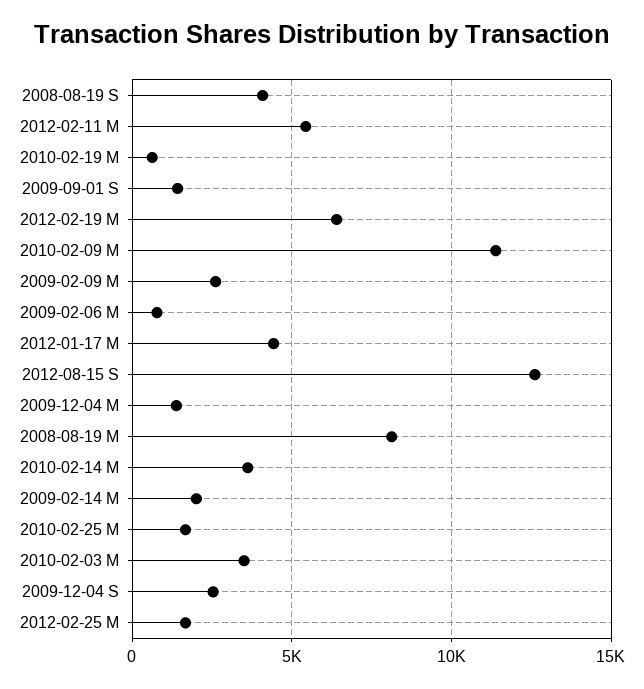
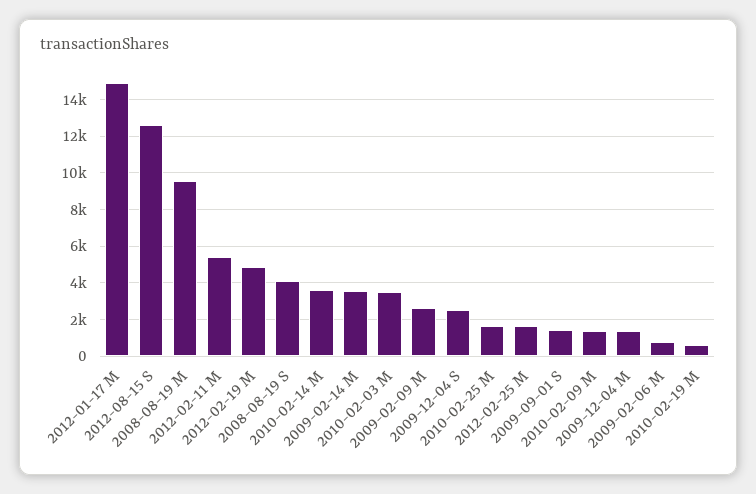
  {
    "2008-08-19 S": 4000,
    "2012-02-11 M": 5500,
    "2010-02-19 M": 500,
    "2009-09-01 S": 1500,
-   "2012-02-19 M": 6500,
+   "2012-02-19 M": 5000,
-   "2010-02-09 M": 11500,
+   "2010-02-09 M": 1500,
    "2009-02-09 M": 2500,
    "2009-02-06 M": 1000,
-   "2012-01-17 M": 4500,
+   "2012-01-17 M": 15000,
    "2012-08-15 S": 12500,
    "2009-12-04 M": 1500,
-   "2008-08-19 M": 8000,
+   "2008-08-19 M": 9500,
    "2010-02-14 M": 3500,
-   "2009-02-14 M": 2000,
+   "2009-02-14 M": 3500,
    "2010-02-25 M": 1500,
    "2010-02-03 M": 3500,
    "2009-12-04 S": 2500,
    "2012-02-25 M": 1500
  }

